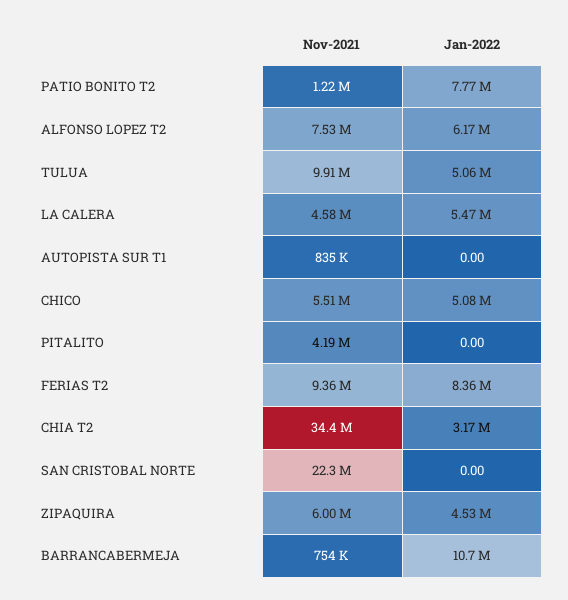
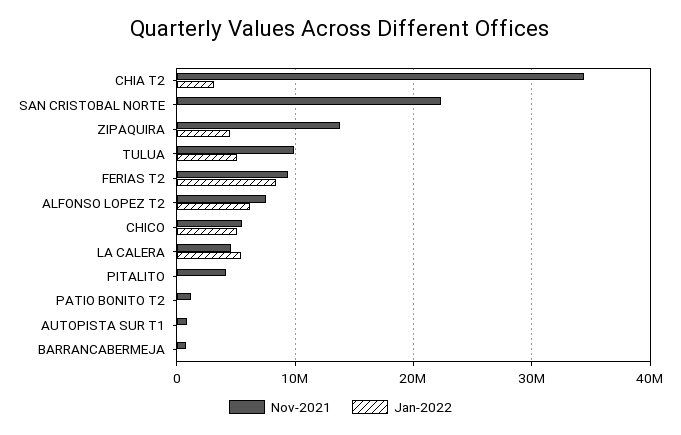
  {
    "Nov-2021": {
      "PATIO BONITO T2": 1220000,
      "ALFONSO LOPEZ T2": 7530000,
      "TULUA": 9910000,
      "LA CALERA": 4580000,
      "AUTOPISTA SUR T1": 835000,
      "CHICO": 5510000,
      "PITALITO": 4190000,
      "FERIAS T2": 9360000,
      "CHIA T2": 34400000,
      "SAN CRISTOBAL NORTE": 22300000,
-     "ZIPAQUIRA": 6000000,
+     "ZIPAQUIRA": 14000000,
      "BARRANCABERMEJA": 754000
    },
    "Jan-2022": {
-     "PATIO BONITO T2": 7770000,
+     "PATIO BONITO T2": 0,
      "ALFONSO LOPEZ T2": 6170000,
      "TULUA": 5060000,
      "LA CALERA": 5470000,
      "AUTOPISTA SUR T1": 0,
      "CHICO": 5080000,
      "PITALITO": 0,
      "FERIAS T2": 8360000,
      "CHIA T2": 3170000,
      "SAN CRISTOBAL NORTE": 0,
      "ZIPAQUIRA": 4530000,
-     "BARRANCABERMEJA": 10700000
+     "BARRANCABERMEJA": 0
    }
  }

